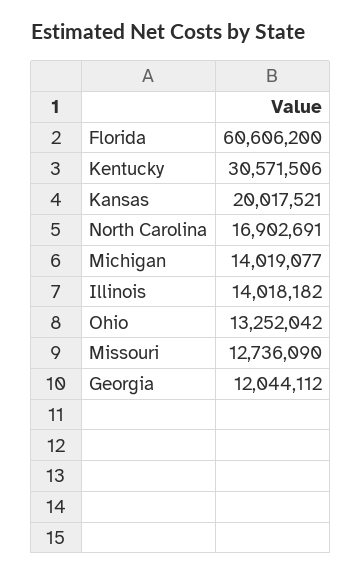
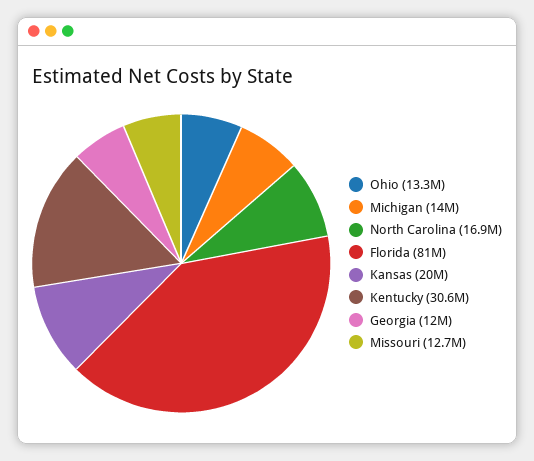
  {
-   "Florida": 60606200,
+   "Florida": 81000000,
    "Kentucky": 30571506,
    "Kansas": 20017521,
    "North Carolina": 16902691,
    "Michigan": 14019077,
-   "Illinois": 14018182,
    "Ohio": 13252042,
    "Missouri": 12736090,
    "Georgia": 12044112
  }

